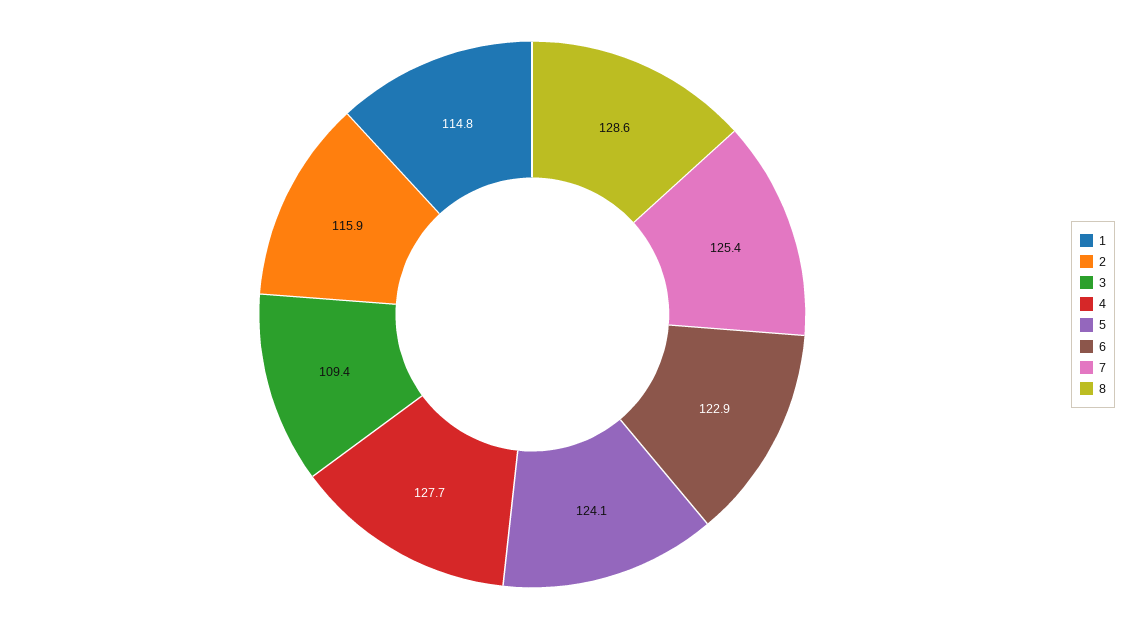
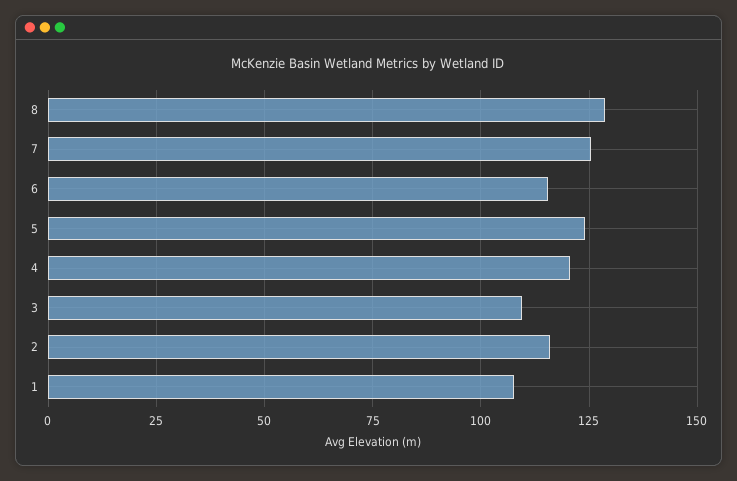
  {
-   "1": 114.8,
+   "1": 107.5,
    "2": 115.9,
    "3": 109.4,
-   "4": 127.7,
+   "4": 120,
    "5": 124.1,
-   "6": 122.9,
+   "6": 115,
    "7": 125.4,
    "8": 128.6
  }

